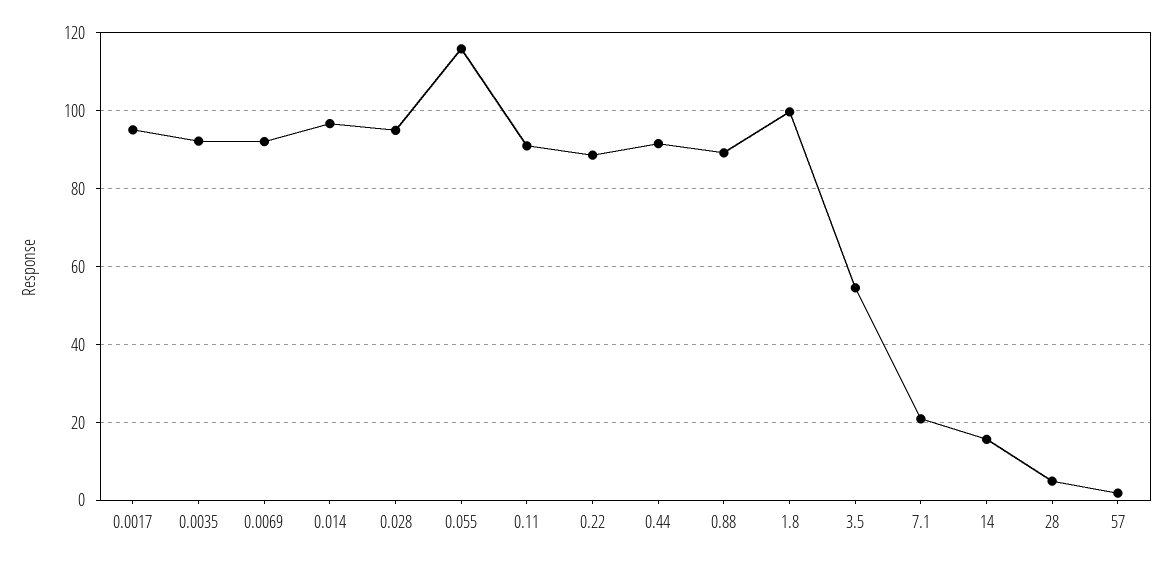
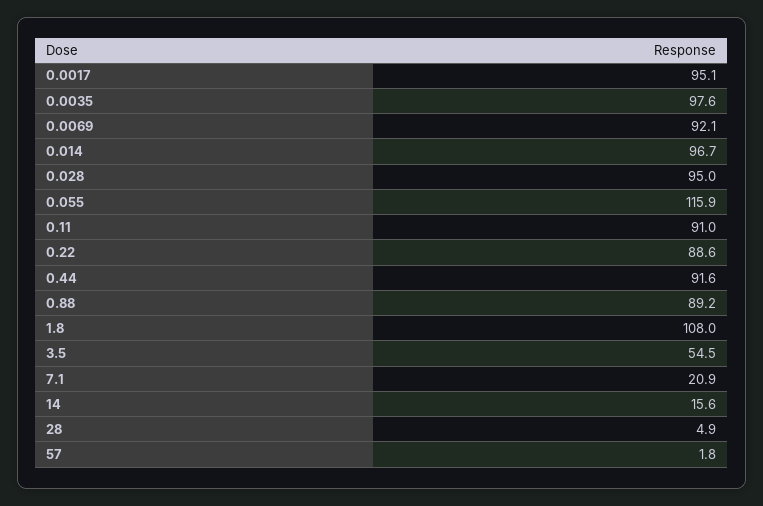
  {
    "0.0017": 95.1,
-   "0.0035": 92,
+   "0.0035": 97.6,
    "0.0069": 92.1,
    "0.014": 96.7,
    "0.028": 95,
    "0.055": 115.9,
    "0.11": 91,
    "0.22": 88.6,
    "0.44": 91.6,
    "0.88": 89.2,
-   "1.8": 100,
+   "1.8": 108,
    "3.5": 54.5,
    "7.1": 20.9,
    "14": 15.6,
    "28": 4.9,
    "57": 1.8
  }

